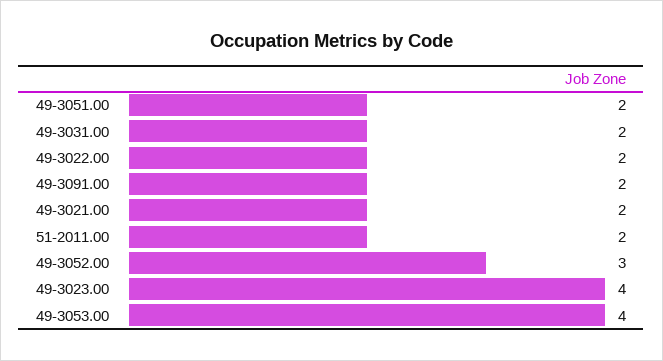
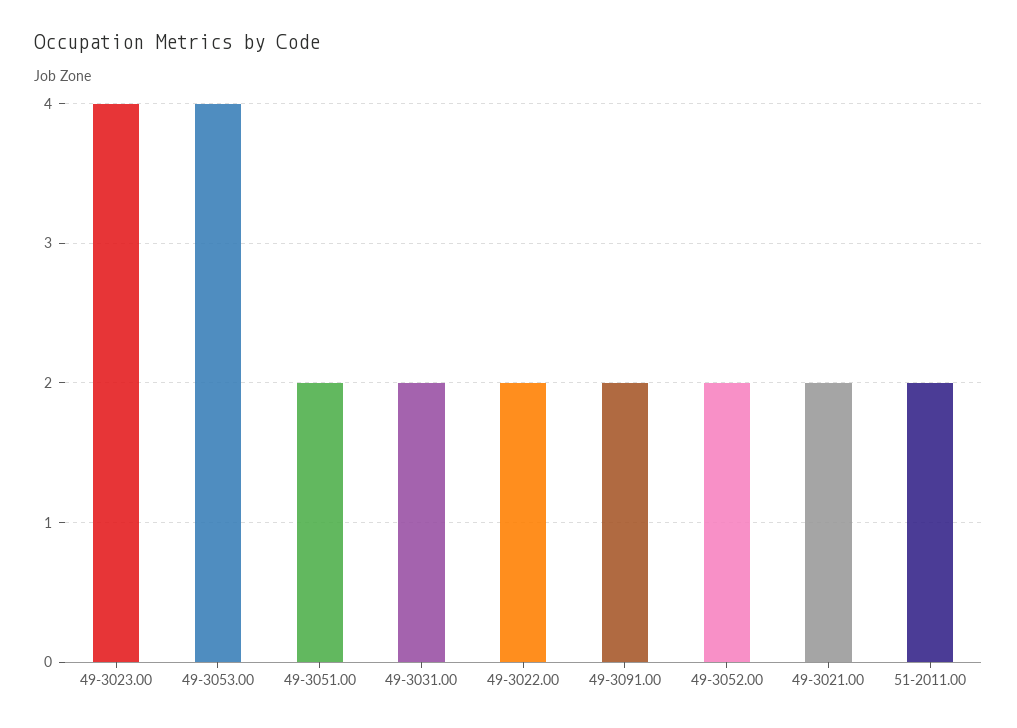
  {
    "49-3051.00": 2,
    "49-3031.00": 2,
    "49-3022.00": 2,
    "49-3091.00": 2,
    "49-3021.00": 2,
    "51-2011.00": 2,
-   "49-3052.00": 3,
+   "49-3052.00": 2,
    "49-3023.00": 4,
    "49-3053.00": 4
  }

